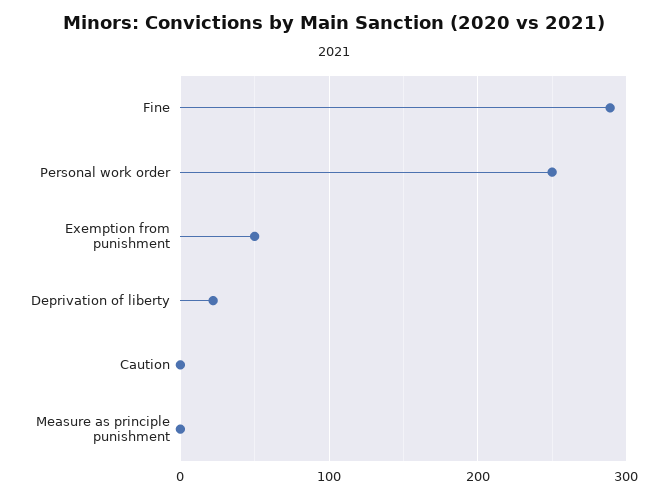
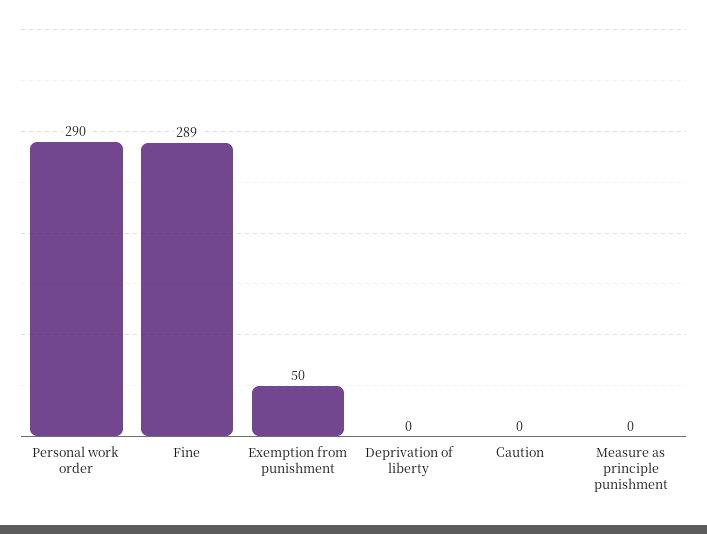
  {
    "Fine": 289,
-   "Personal work order": 250,
+   "Personal work order": 290,
    "Exemption from punishment": 50,
-   "Deprivation of liberty": 20,
+   "Deprivation of liberty": 0,
    "Caution": 0,
    "Measure as principle punishment": 0
  }

